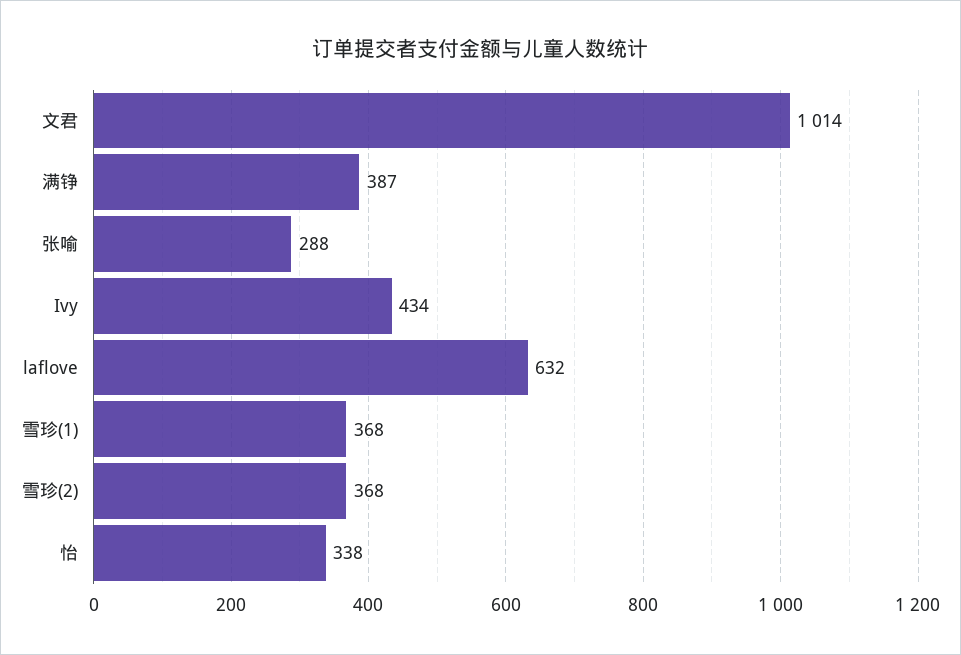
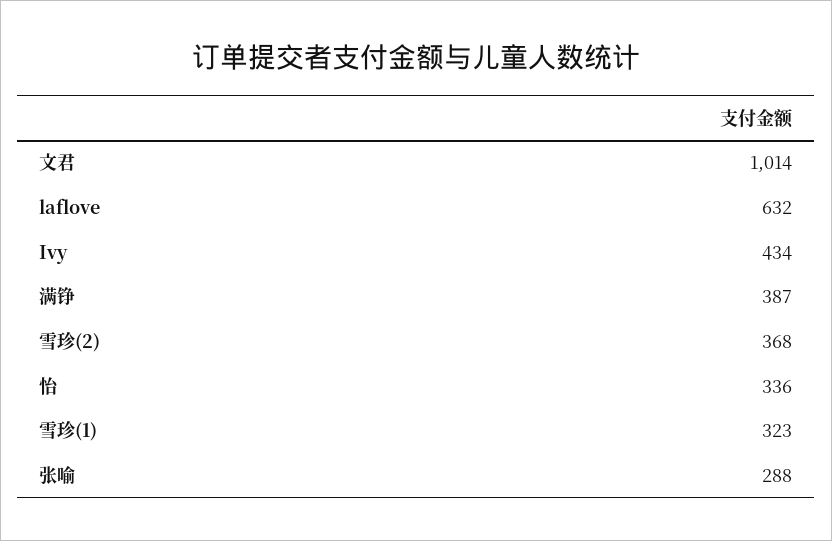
  {
    "文君": 1014,
    "满铮": 387,
    "张喻": 288,
    "Ivy": 434,
    "laflove": 632,
-   "雪珍(1)": 368,
+   "雪珍(1)": 323,
    "雪珍(2)": 368,
-   "怡": 338
+   "怡": 336
  }

